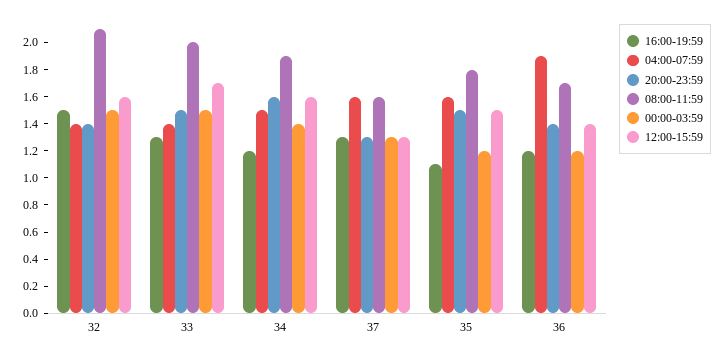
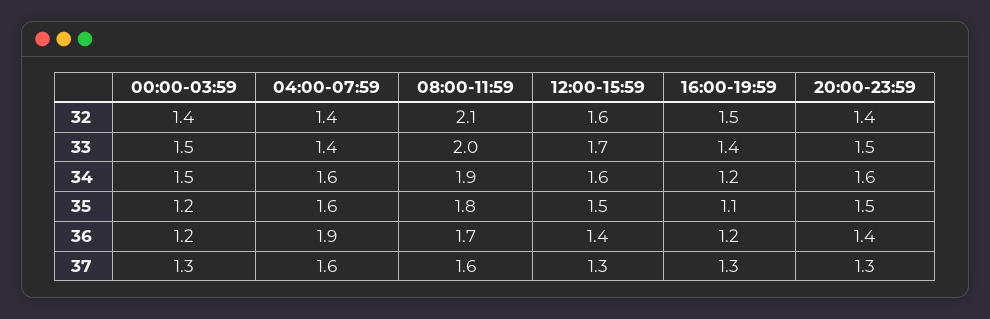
  {
    "16:00-19:59": {
      "32": 1.5,
-     "33": 1.3,
+     "33": 1.4,
      "34": 1.2,
      "37": 1.3,
      "35": 1.1,
      "36": 1.2
    },
    "04:00-07:59": {
      "32": 1.4,
      "33": 1.4,
-     "34": 1.5,
+     "34": 1.6,
      "37": 1.6,
      "35": 1.6,
      "36": 1.9
    },
    "20:00-23:59": {
      "32": 1.4,
      "33": 1.5,
      "34": 1.6,
      "37": 1.3,
      "35": 1.5,
      "36": 1.4
    },
    "08:00-11:59": {
      "32": 2.1,
      "33": 2,
      "34": 1.9,
      "37": 1.6,
      "35": 1.8,
      "36": 1.7
    },
    "00:00-03:59": {
-     "32": 1.5,
+     "32": 1.4,
      "33": 1.5,
-     "34": 1.4,
+     "34": 1.5,
      "37": 1.3,
      "35": 1.2,
      "36": 1.2
    },
    "12:00-15:59": {
      "32": 1.6,
      "33": 1.7,
      "34": 1.6,
      "37": 1.3,
      "35": 1.5,
      "36": 1.4
    }
  }

